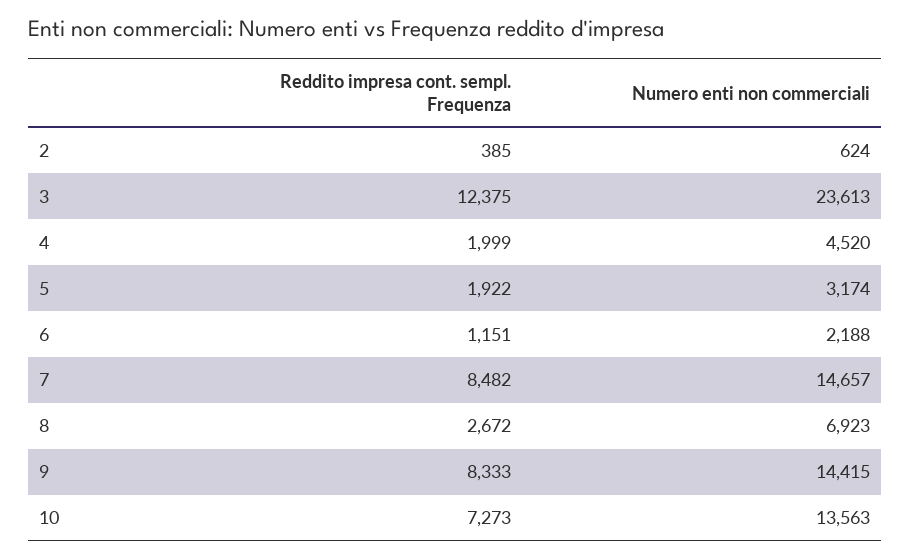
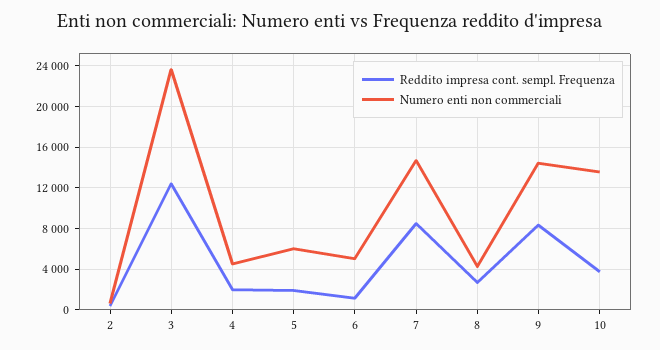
  {
    "Reddito impresa cont. sempl. Frequenza": {
      "2": 385,
      "3": 12375,
      "4": 1999,
      "5": 1922,
      "6": 1151,
      "7": 8482,
      "8": 2672,
      "9": 8333,
-     "10": 7273
+     "10": 4000
    },
    "Numero enti non commerciali": {
      "2": 624,
      "3": 23613,
      "4": 4520,
-     "5": 3174,
+     "5": 6000,
-     "6": 2188,
+     "6": 5000,
      "7": 14657,
-     "8": 6923,
+     "8": 4000,
      "9": 14415,
      "10": 13563
    }
  }

